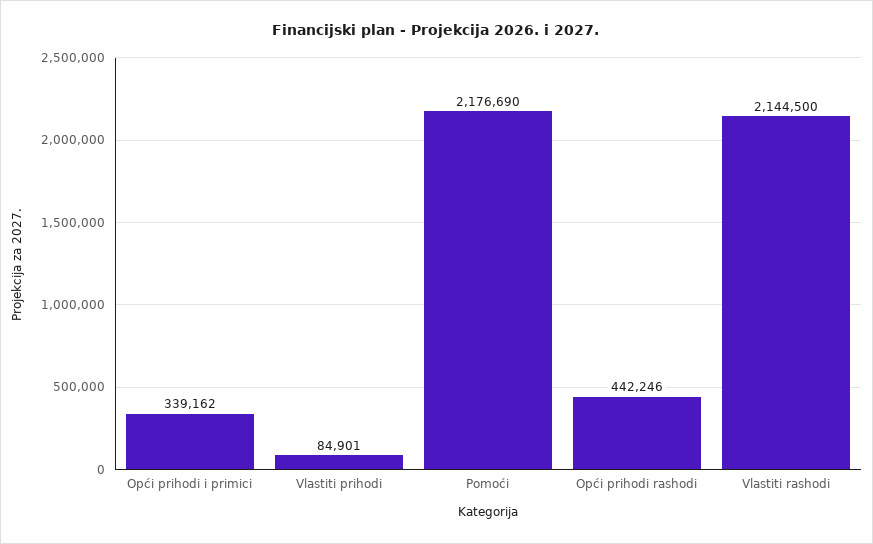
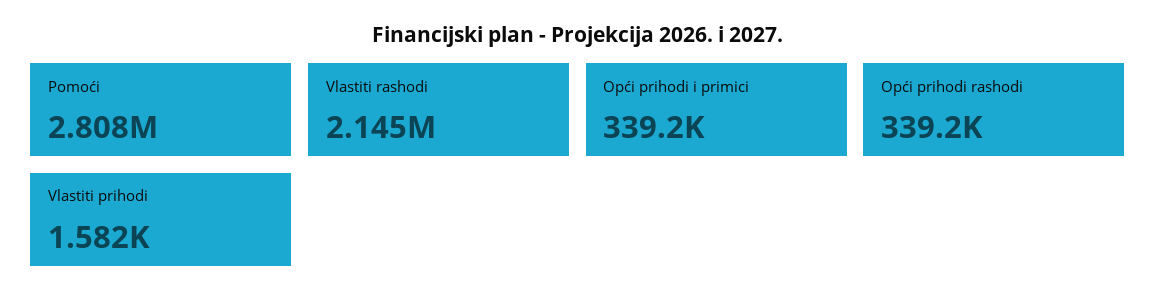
  {
    "Opći prihodi i primici": 339162,
-   "Vlastiti prihodi": 84901,
+   "Vlastiti prihodi": 1582,
-   "Pomoći": 2176690,
+   "Pomoći": 2808000,
-   "Opći prihodi rashodi": 442246,
+   "Opći prihodi rashodi": 339200,
    "Vlastiti rashodi": 2144500
  }

